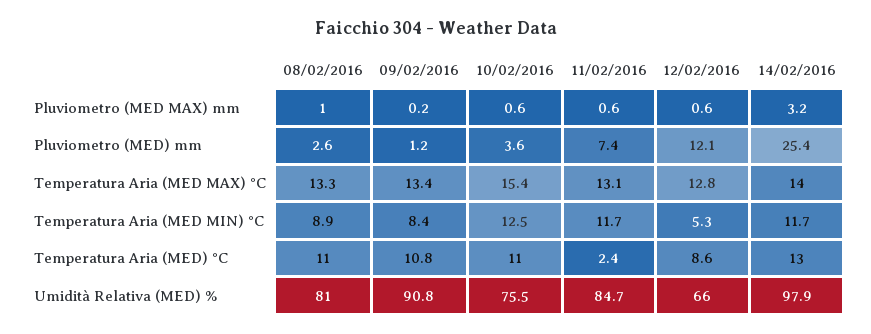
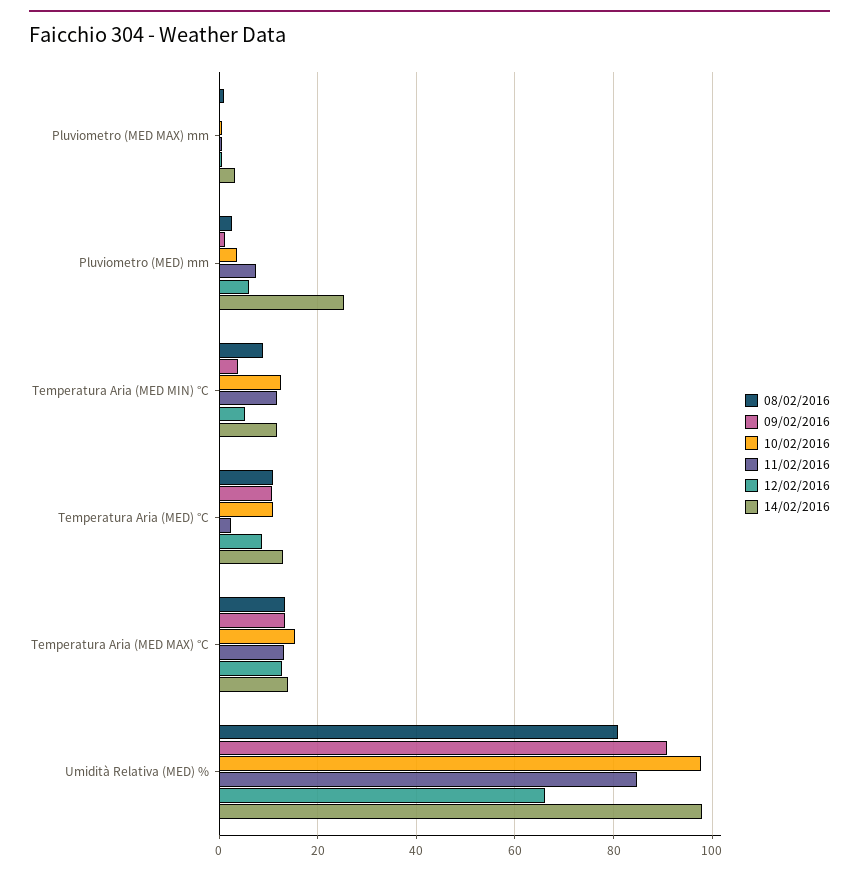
  {
    "08/02/2016": {
      "Pluviometro (MED MAX) mm": 1,
      "Pluviometro (MED) mm": 2.6,
      "Temperatura Aria (MED MAX) °C": 13.3,
      "Temperatura Aria (MED MIN) °C": 8.9,
      "Temperatura Aria (MED) °C": 11,
      "Umidità Relativa (MED) %": 81
    },
    "09/02/2016": {
      "Pluviometro (MED MAX) mm": 0.2,
      "Pluviometro (MED) mm": 1.2,
      "Temperatura Aria (MED MAX) °C": 13.4,
-     "Temperatura Aria (MED MIN) °C": 8.4,
+     "Temperatura Aria (MED MIN) °C": 4,
      "Temperatura Aria (MED) °C": 10.8,
      "Umidità Relativa (MED) %": 90.8
    },
    "10/02/2016": {
      "Pluviometro (MED MAX) mm": 0.6,
      "Pluviometro (MED) mm": 3.6,
      "Temperatura Aria (MED MAX) °C": 15.4,
      "Temperatura Aria (MED MIN) °C": 12.5,
      "Temperatura Aria (MED) °C": 11,
-     "Umidità Relativa (MED) %": 75.5
+     "Umidità Relativa (MED) %": 98
    },
    "11/02/2016": {
      "Pluviometro (MED MAX) mm": 0.6,
      "Pluviometro (MED) mm": 7.4,
      "Temperatura Aria (MED MAX) °C": 13.1,
      "Temperatura Aria (MED MIN) °C": 11.7,
      "Temperatura Aria (MED) °C": 2.4,
      "Umidità Relativa (MED) %": 84.7
    },
    "12/02/2016": {
      "Pluviometro (MED MAX) mm": 0.6,
-     "Pluviometro (MED) mm": 12.1,
+     "Pluviometro (MED) mm": 6,
      "Temperatura Aria (MED MAX) °C": 12.8,
      "Temperatura Aria (MED MIN) °C": 5.3,
      "Temperatura Aria (MED) °C": 8.6,
      "Umidità Relativa (MED) %": 66
    },
    "14/02/2016": {
      "Pluviometro (MED MAX) mm": 3.2,
      "Pluviometro (MED) mm": 25.4,
      "Temperatura Aria (MED MAX) °C": 14,
      "Temperatura Aria (MED MIN) °C": 11.7,
      "Temperatura Aria (MED) °C": 13,
      "Umidità Relativa (MED) %": 97.9
    }
  }

